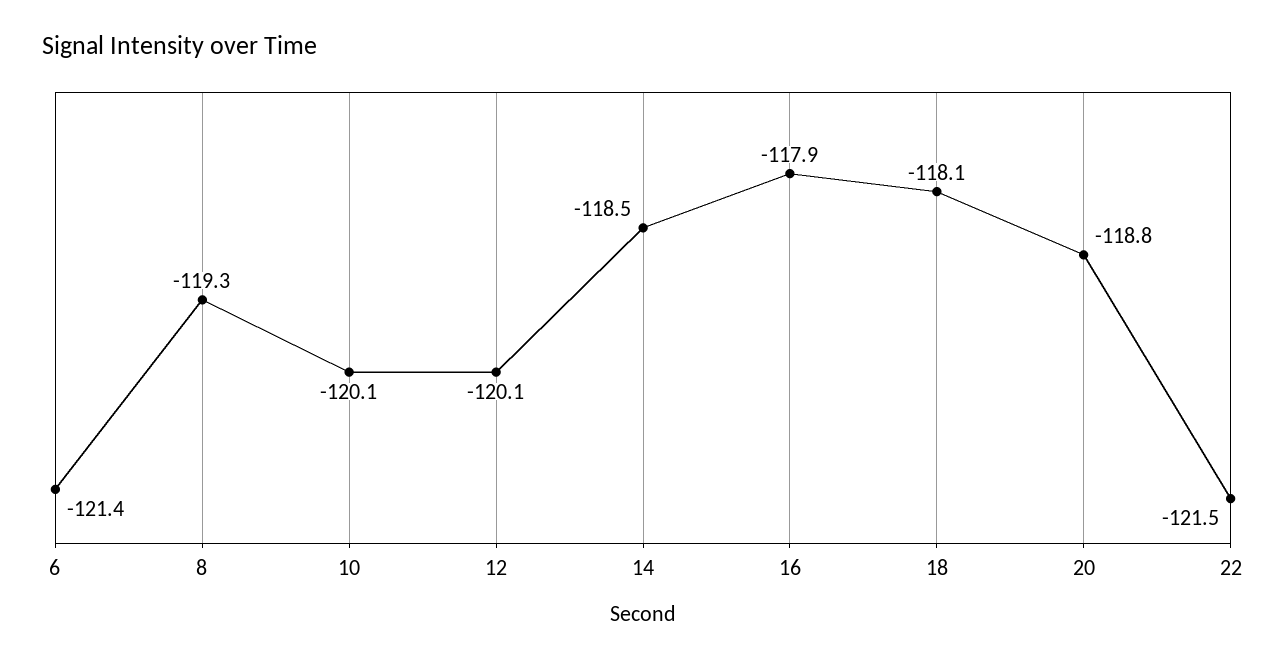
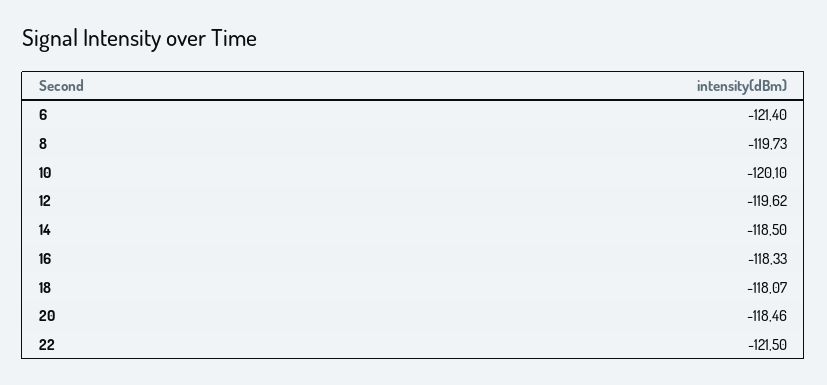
  {
    "6": -121.4,
-   "8": -119.3,
+   "8": -119.73,
    "10": -120.1,
-   "12": -120.1,
+   "12": -119.62,
    "14": -118.5,
-   "16": -117.9,
+   "16": -118.33,
    "18": -118.07,
-   "20": -118.8,
+   "20": -118.46,
    "22": -121.5
  }

